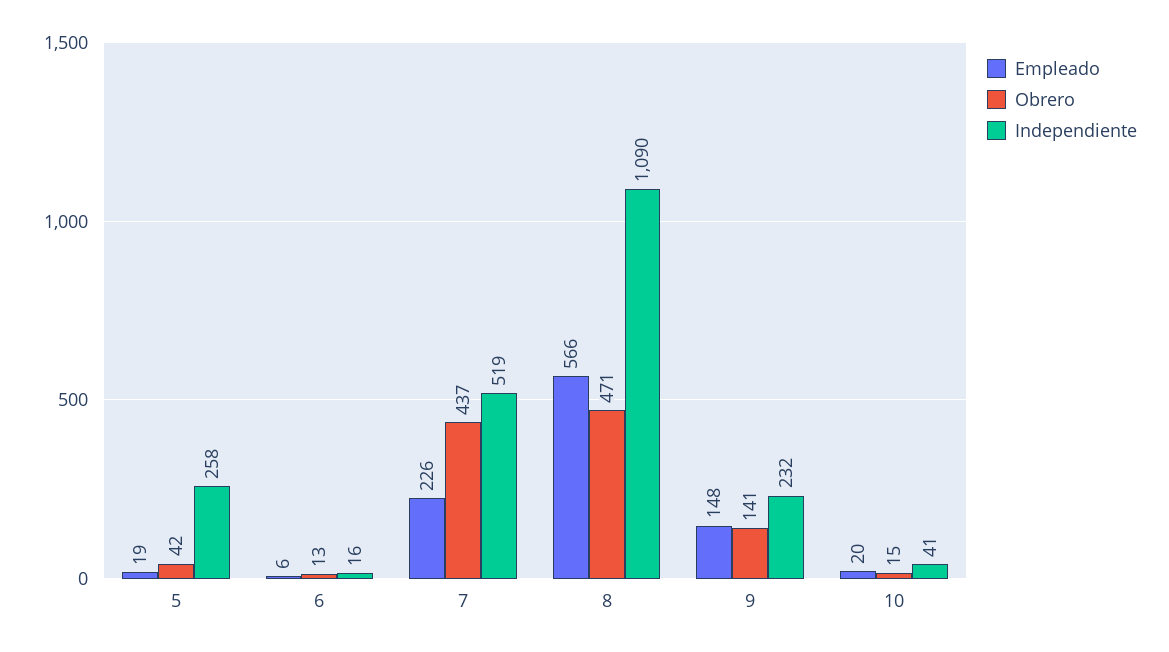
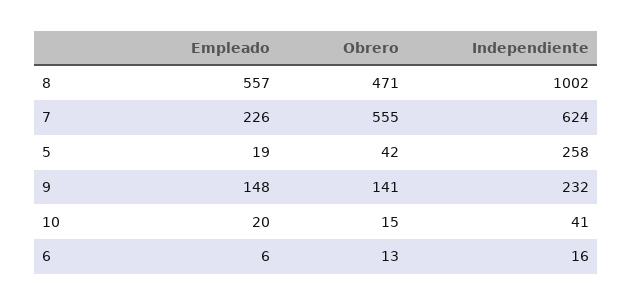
  {
    "Empleado": {
      "5": 19,
      "6": 6,
      "7": 226,
-     "8": 566,
+     "8": 557,
      "9": 148,
      "10": 20
    },
    "Obrero": {
      "5": 42,
      "6": 13,
-     "7": 437,
+     "7": 555,
      "8": 471,
      "9": 141,
      "10": 15
    },
    "Independiente": {
      "5": 258,
      "6": 16,
-     "7": 519,
+     "7": 624,
-     "8": 1090,
+     "8": 1002,
      "9": 232,
      "10": 41
    }
  }

